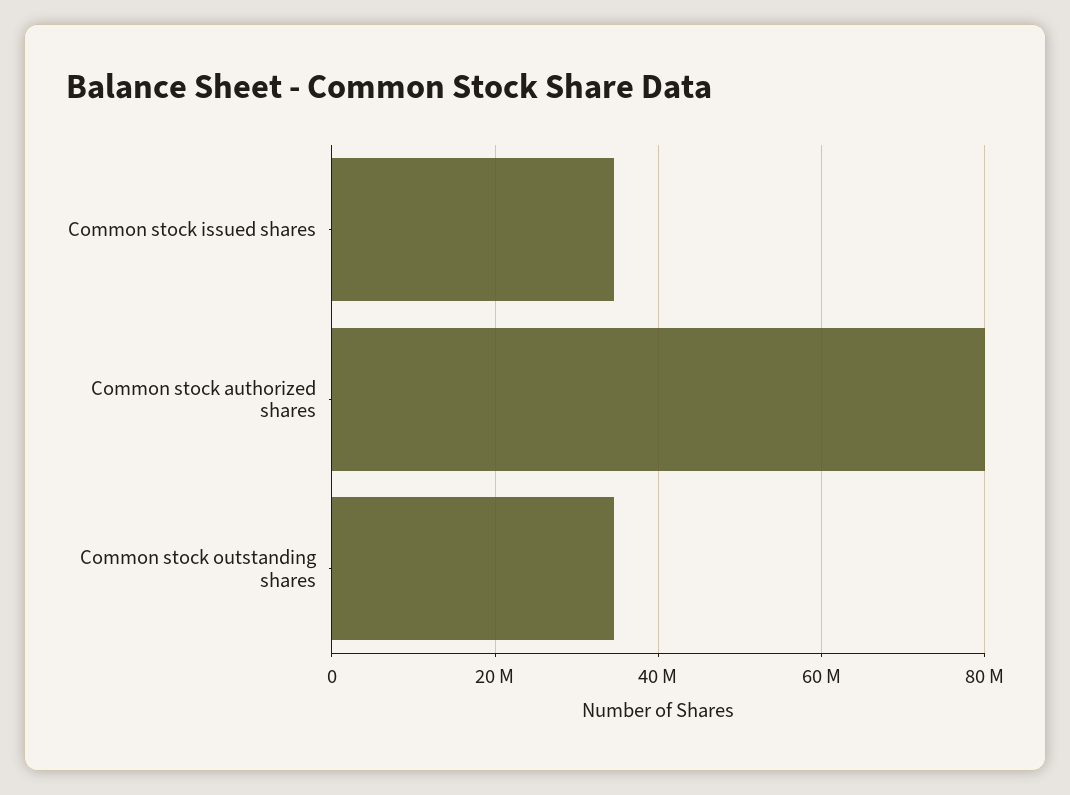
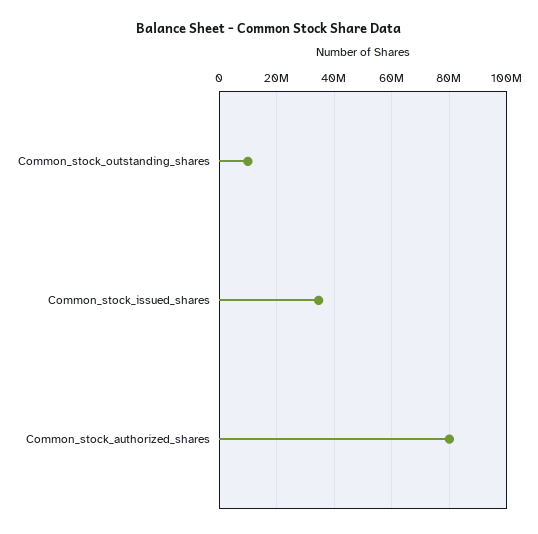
  {
    "Common stock issued shares": 34000000,
    "Common stock authorized shares": 80000000,
-   "Common stock outstanding shares": 34000000
+   "Common stock outstanding shares": 10000000
  }

